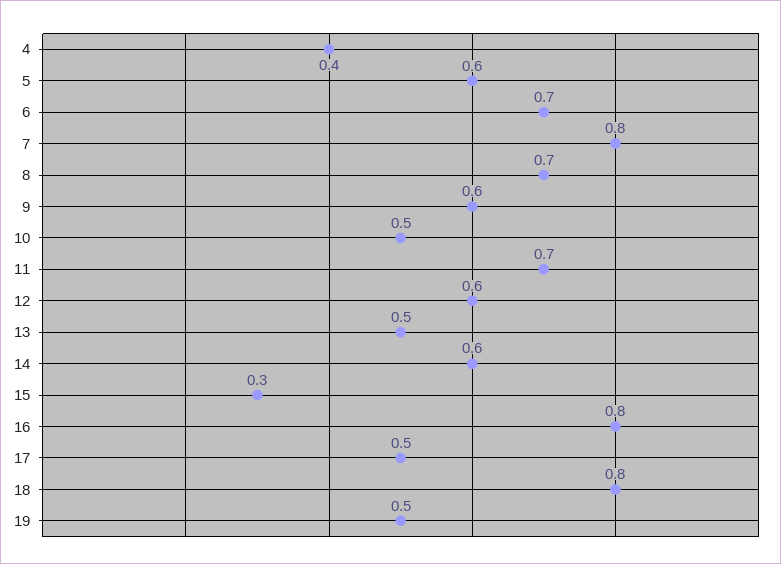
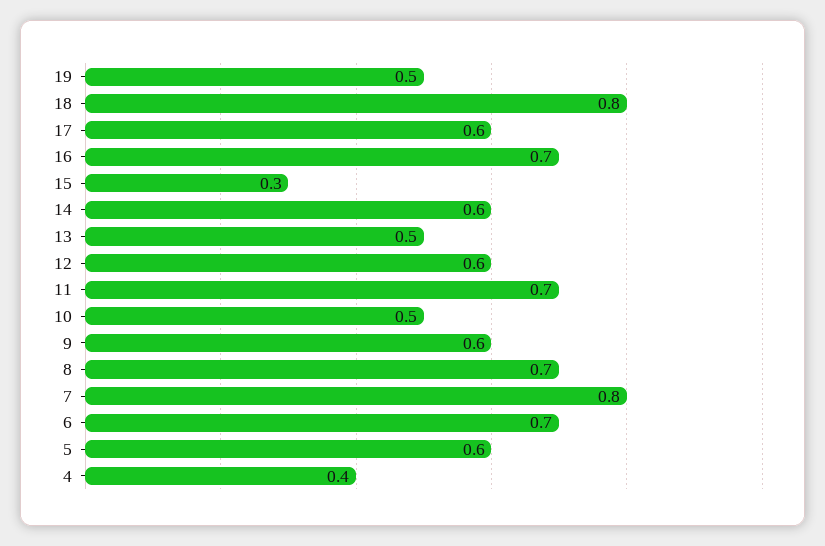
  {
    "4": 0.4,
    "5": 0.6,
    "6": 0.7,
    "7": 0.8,
    "8": 0.7,
    "9": 0.6,
    "10": 0.5,
    "11": 0.7,
    "12": 0.6,
    "13": 0.5,
    "14": 0.6,
    "15": 0.3,
-   "16": 0.8,
+   "16": 0.7,
-   "17": 0.5,
+   "17": 0.6,
    "18": 0.8,
    "19": 0.5
  }

